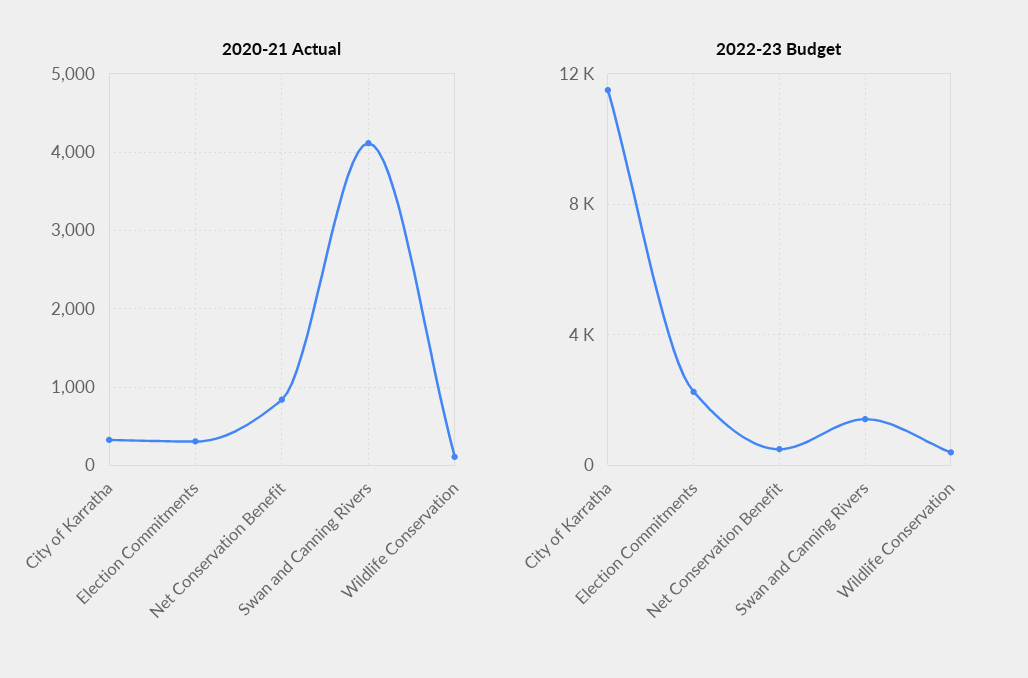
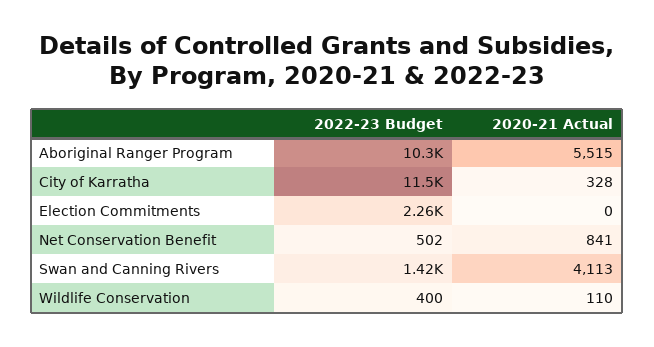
  {
    "2020-21 Actual": {
      "City of Karratha": 328,
-     "Election Commitments": 300,
+     "Election Commitments": 0,
      "Net Conservation Benefit": 841,
      "Swan and Canning Rivers": 4113,
-     "Wildlife Conservation": 110
+     "Wildlife Conservation": 110,
+     "Aboriginal Ranger Program": 5515
    },
    "2022-23 Budget": {
      "City of Karratha": 11500,
      "Election Commitments": 2260,
      "Net Conservation Benefit": 502,
      "Swan and Canning Rivers": 1420,
-     "Wildlife Conservation": 400
+     "Wildlife Conservation": 400,
+     "Aboriginal Ranger Program": 10300
    }
  }

